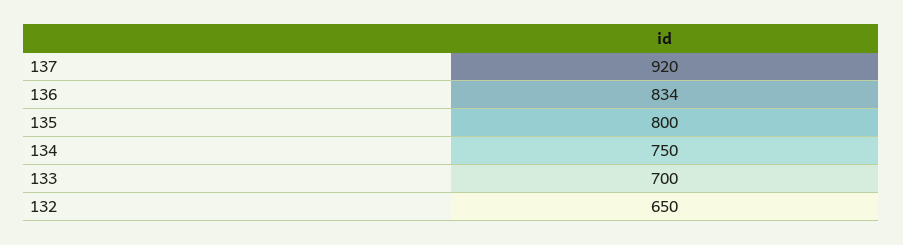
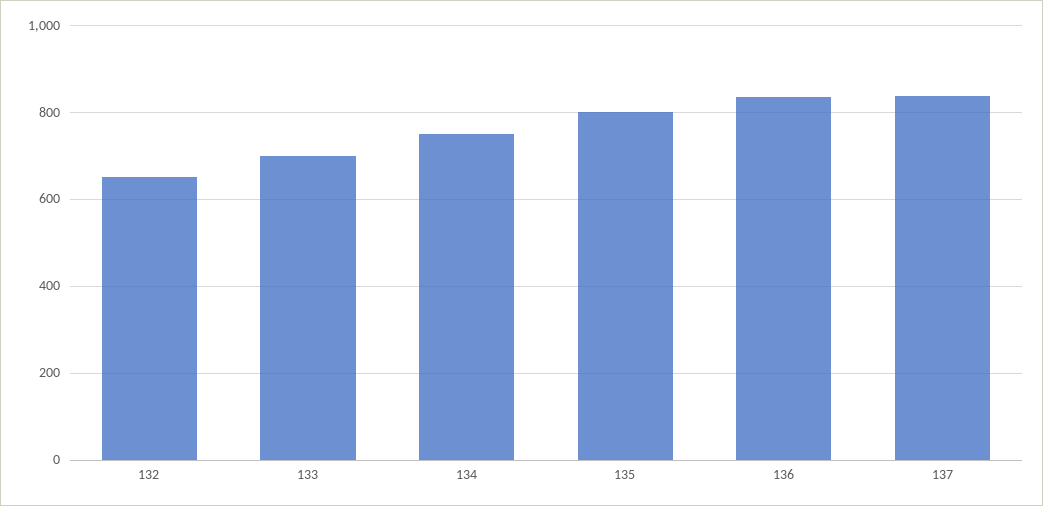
  {
-   "137": 920,
+   "137": 840,
    "136": 834,
    "135": 800,
    "134": 750,
    "133": 700,
    "132": 650
  }

